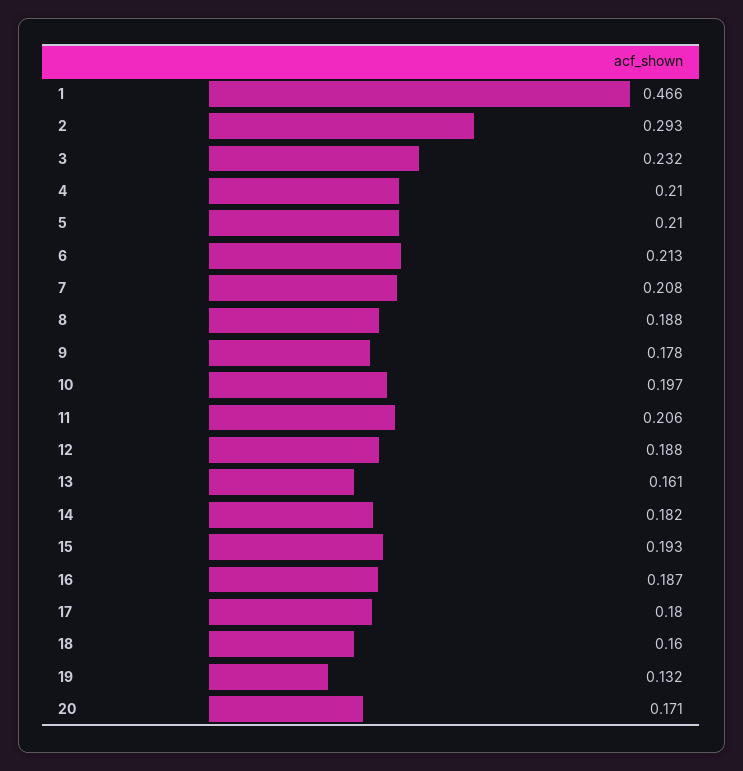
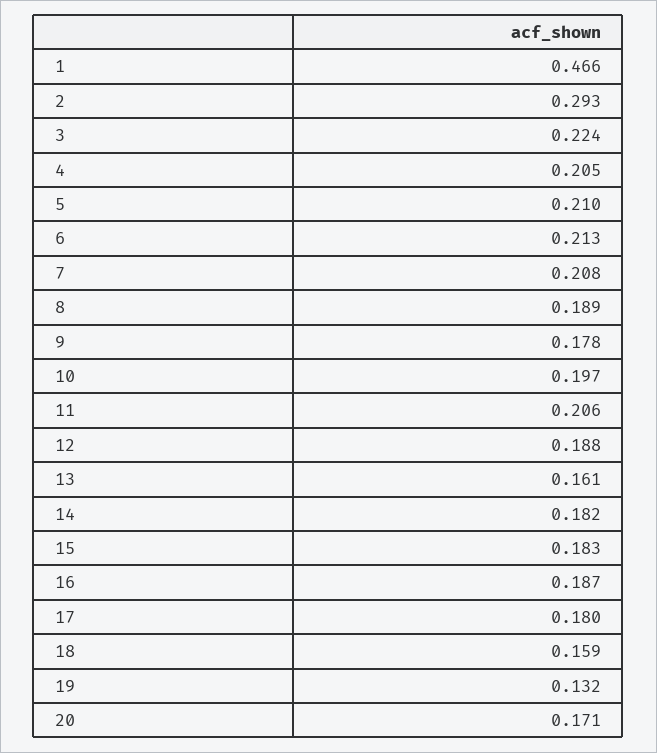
  {
    "1": 0.466,
    "2": 0.293,
-   "3": 0.232,
+   "3": 0.224,
-   "4": 0.21,
+   "4": 0.205,
    "5": 0.21,
    "6": 0.213,
    "7": 0.208,
-   "8": 0.188,
+   "8": 0.189,
    "9": 0.178,
    "10": 0.197,
    "11": 0.206,
    "12": 0.188,
    "13": 0.161,
    "14": 0.182,
-   "15": 0.193,
+   "15": 0.183,
    "16": 0.187,
    "17": 0.18,
-   "18": 0.16,
+   "18": 0.159,
    "19": 0.132,
    "20": 0.171
  }

